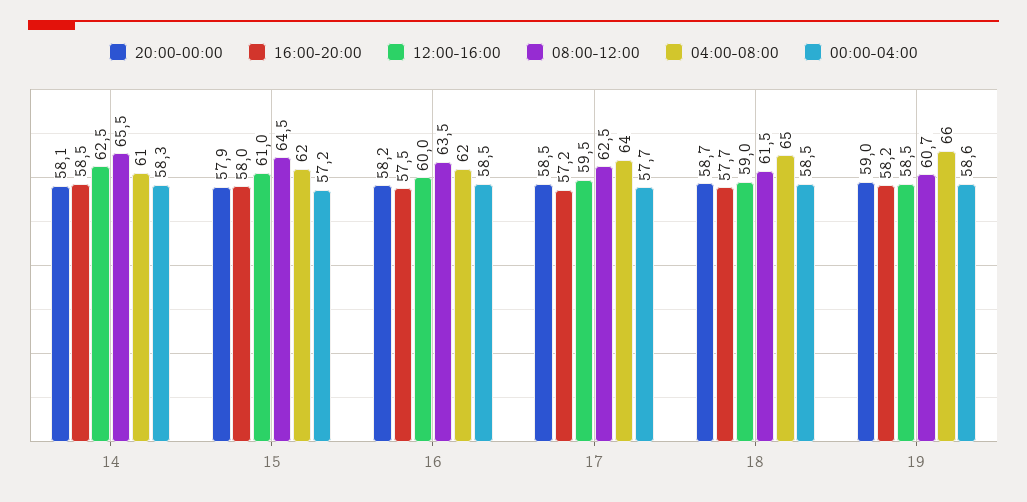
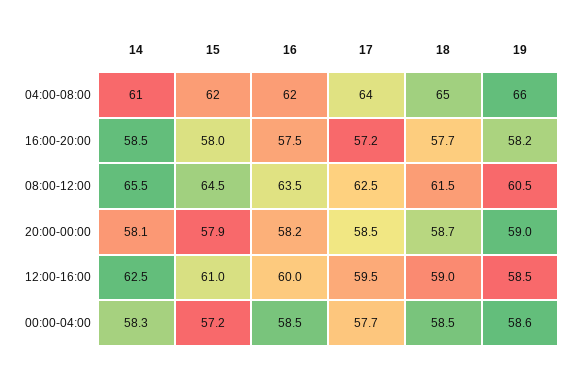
  {
    "20:00-00:00": {
      "14": 58.1,
      "15": 57.9,
      "16": 58.2,
      "17": 58.5,
      "18": 58.7,
      "19": 59
    },
    "16:00-20:00": {
      "14": 58.5,
      "15": 58,
      "16": 57.5,
      "17": 57.2,
      "18": 57.7,
      "19": 58.2
    },
    "12:00-16:00": {
      "14": 62.5,
      "15": 61,
      "16": 60,
      "17": 59.5,
      "18": 59,
      "19": 58.5
    },
    "08:00-12:00": {
      "14": 65.5,
      "15": 64.5,
      "16": 63.5,
      "17": 62.5,
      "18": 61.5,
-     "19": 60.7
+     "19": 60.5
    },
    "04:00-08:00": {
      "14": 61,
      "15": 62,
      "16": 62,
      "17": 64,
      "18": 65,
      "19": 66
    },
    "00:00-04:00": {
      "14": 58.3,
      "15": 57.2,
      "16": 58.5,
      "17": 57.7,
      "18": 58.5,
      "19": 58.6
    }
  }

